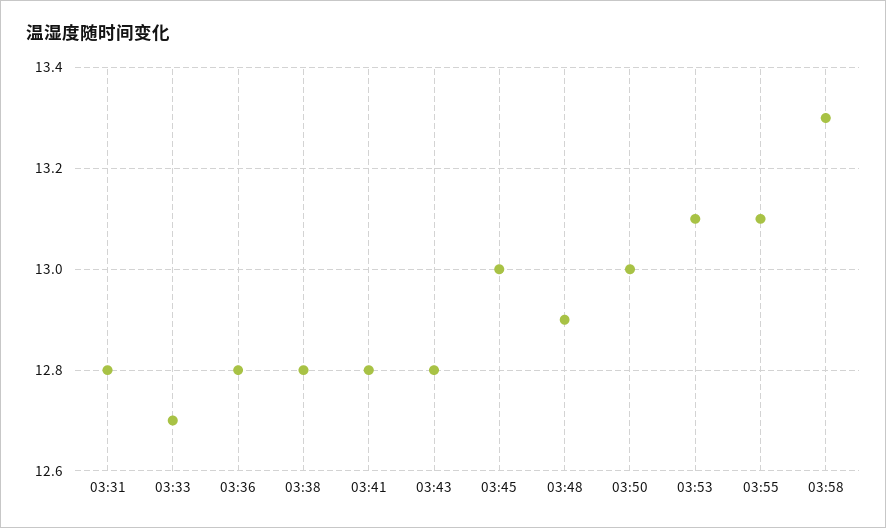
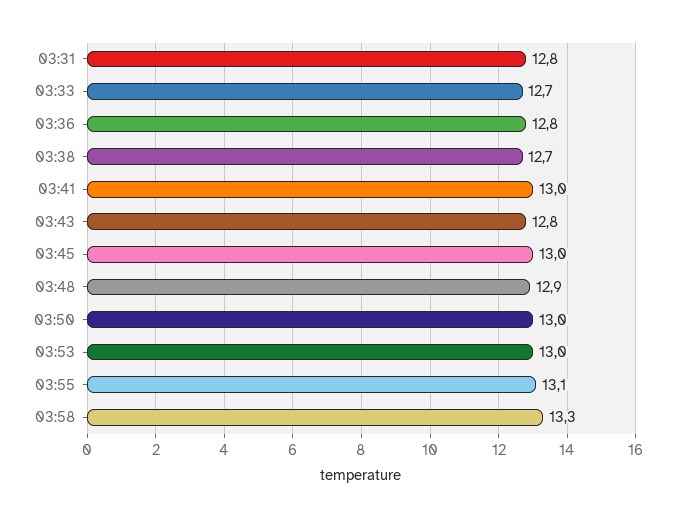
  {
    "03:31": 12.8,
    "03:33": 12.7,
    "03:36": 12.8,
-   "03:38": 12.8,
+   "03:38": 12.7,
-   "03:41": 12.8,
+   "03:41": 13,
    "03:43": 12.8,
    "03:45": 13,
    "03:48": 12.9,
    "03:50": 13,
-   "03:53": 13.1,
+   "03:53": 13,
    "03:55": 13.1,
    "03:58": 13.3
  }

